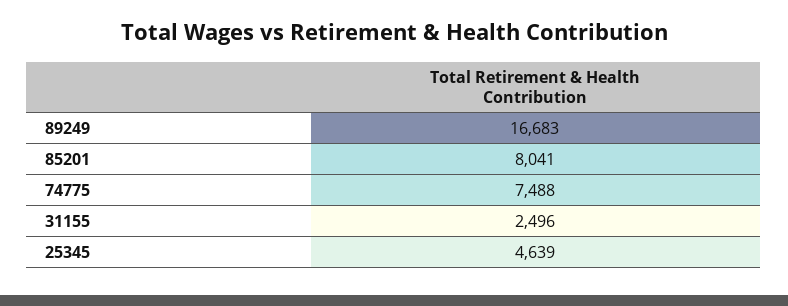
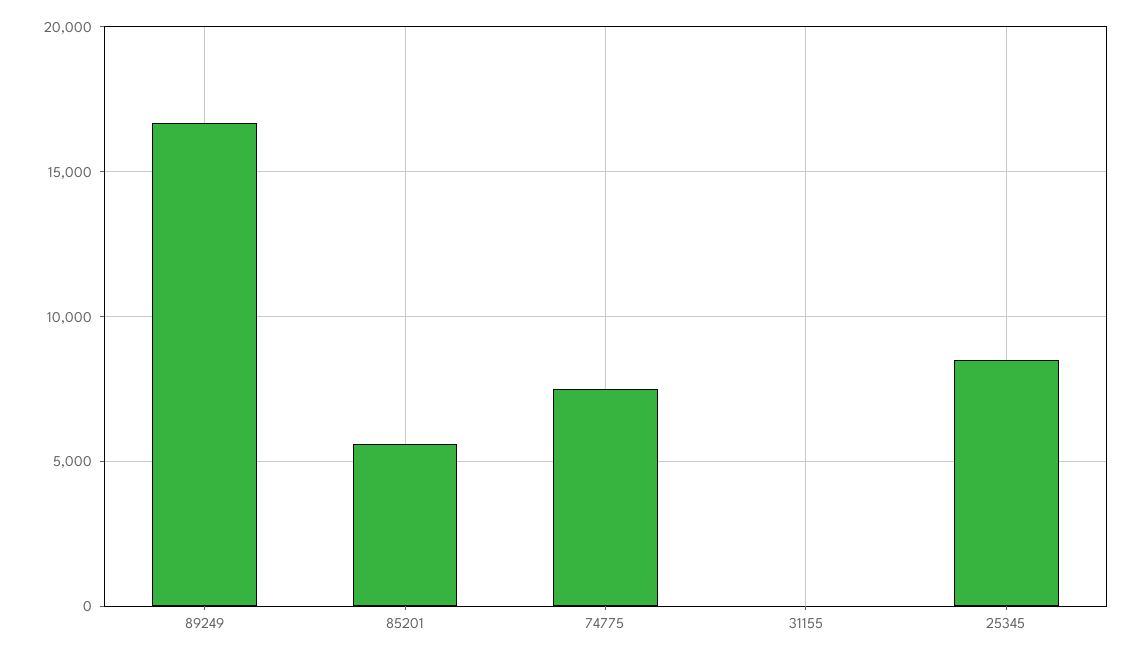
  {
    "89249": 16683,
-   "85201": 8041,
+   "85201": 5500,
    "74775": 7488,
-   "31155": 2496,
+   "31155": 0,
-   "25345": 4639
+   "25345": 8500
  }

